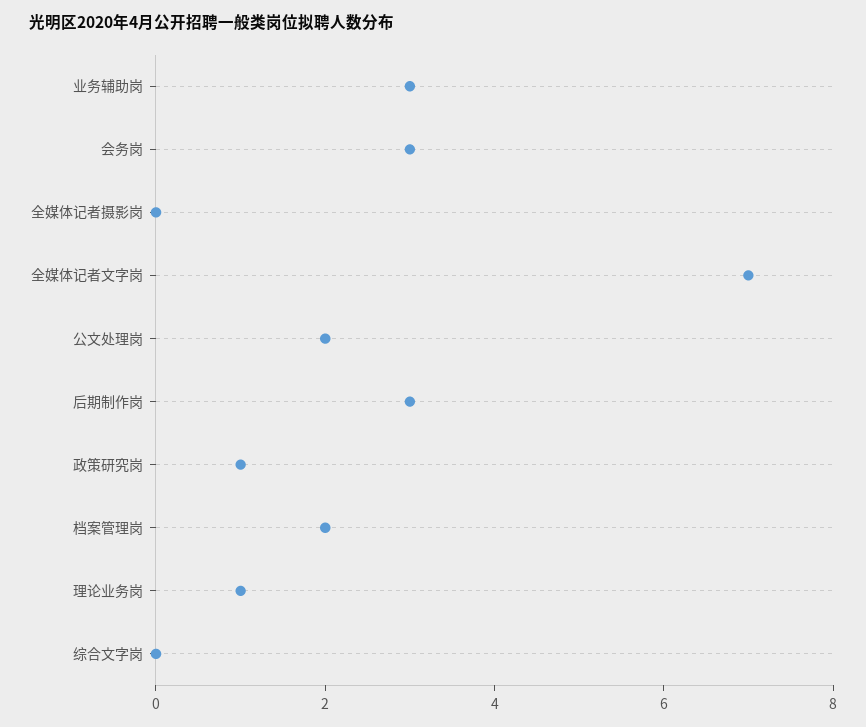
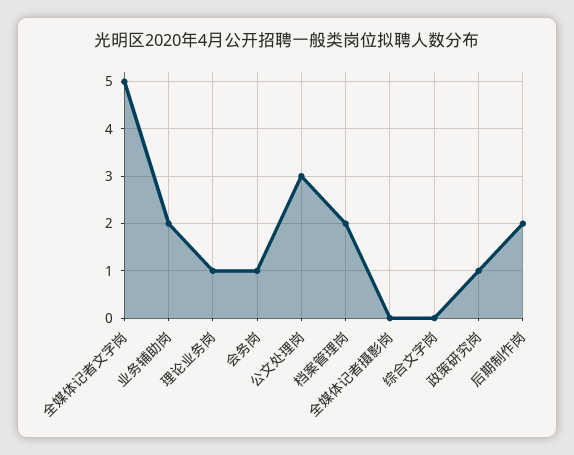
  {
-   "业务辅助岗": 3,
+   "业务辅助岗": 2,
-   "会务岗": 3,
+   "会务岗": 1,
    "全媒体记者摄影岗": 0,
-   "全媒体记者文字岗": 7,
+   "全媒体记者文字岗": 5,
-   "公文处理岗": 2,
+   "公文处理岗": 3,
-   "后期制作岗": 3,
+   "后期制作岗": 2,
    "政策研究岗": 1,
    "档案管理岗": 2,
    "理论业务岗": 1,
    "综合文字岗": 0
  }

